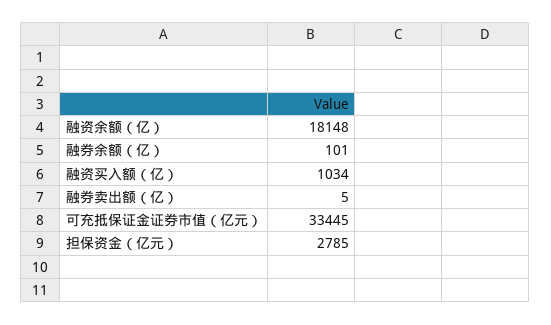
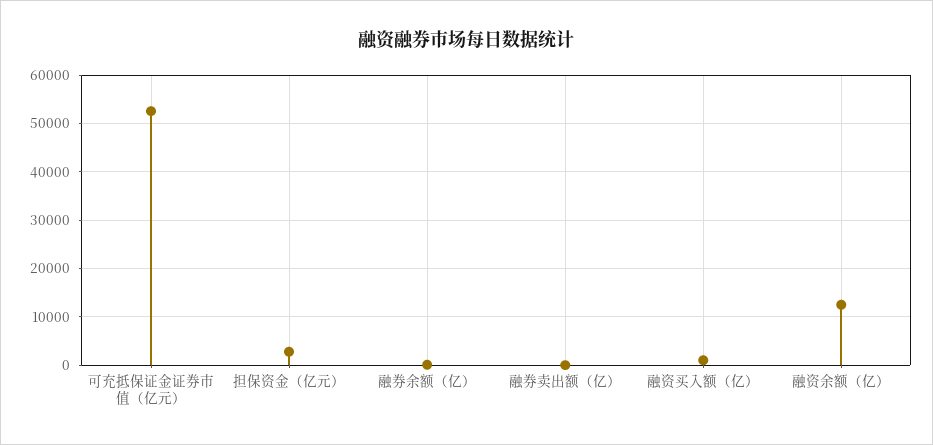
  {
-   "融资余额（亿）": 18148,
+   "融资余额（亿）": 12000,
    "融券余额（亿）": 101,
    "融资买入额（亿）": 1034,
    "融券卖出额（亿）": 5,
-   "可充抵保证金证券市值（亿元）": 33445,
+   "可充抵保证金证券市值（亿元）": 52000,
    "担保资金（亿元）": 2785
  }

